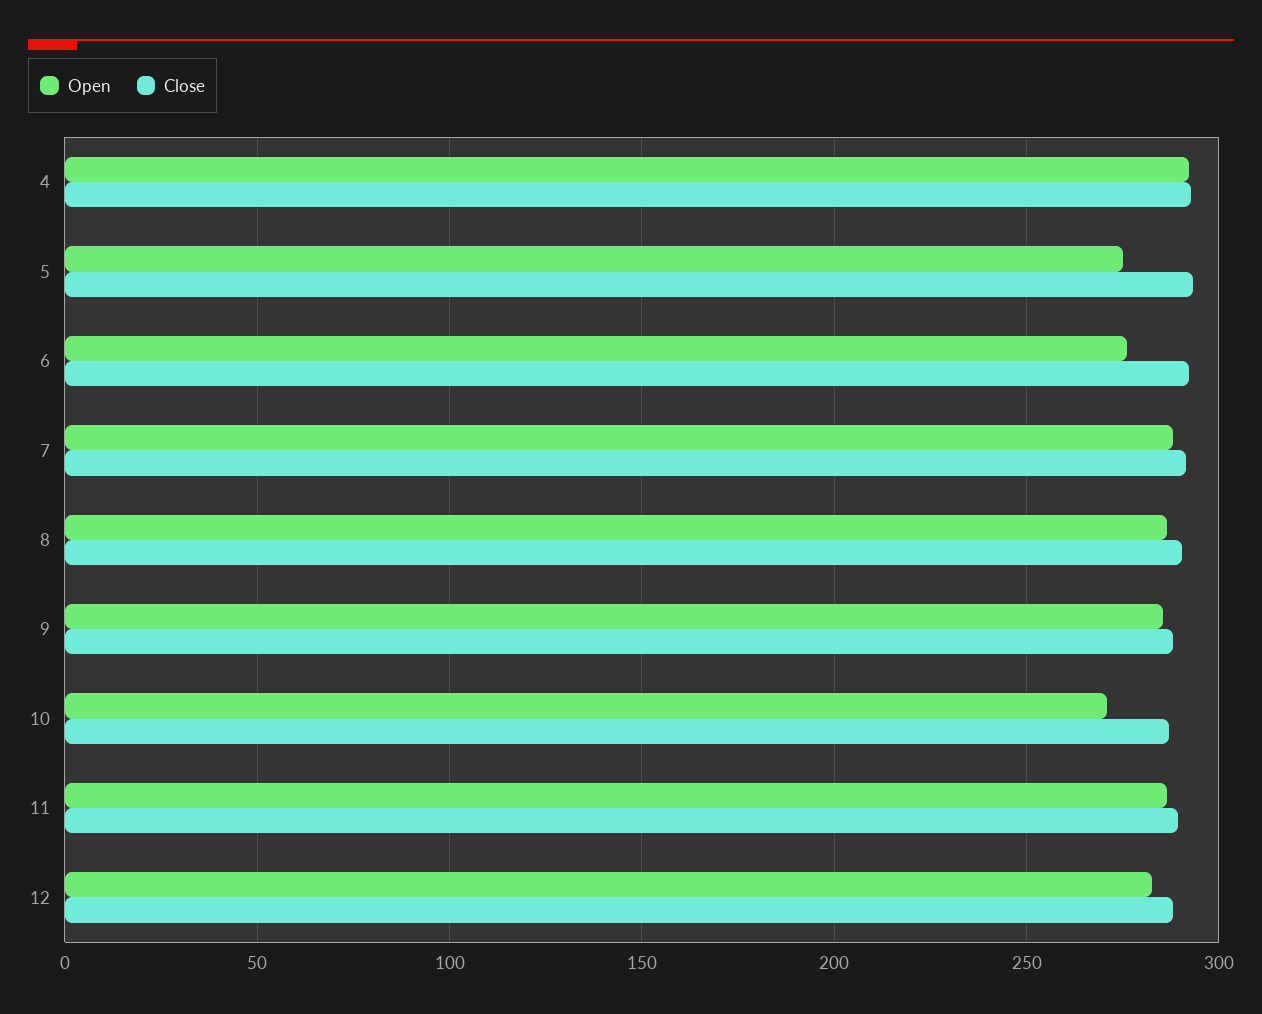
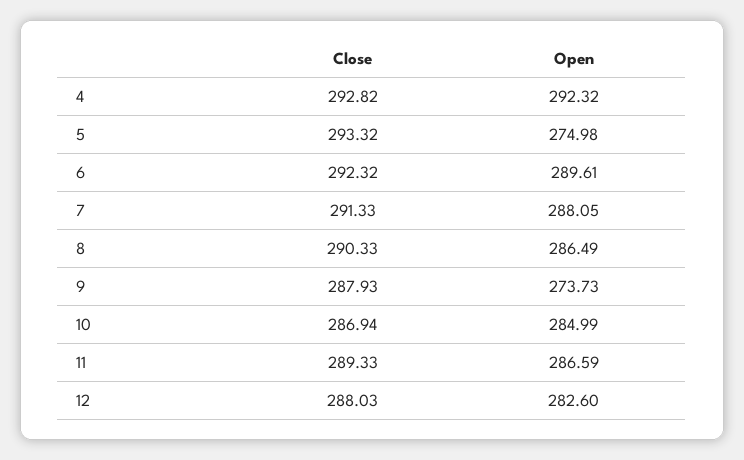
  {
    "Open": {
      "4": 292.32,
      "5": 274.98,
-     "6": 275,
+     "6": 289.61,
      "7": 288.05,
      "8": 286.49,
-     "9": 285,
+     "9": 273.73,
-     "10": 270,
+     "10": 284.99,
      "11": 286.59,
      "12": 282.6
    },
    "Close": {
      "4": 292.82,
      "5": 293.32,
      "6": 292.32,
      "7": 291.33,
      "8": 290.33,
      "9": 287.93,
      "10": 286.94,
      "11": 289.33,
      "12": 288.03
    }
  }

